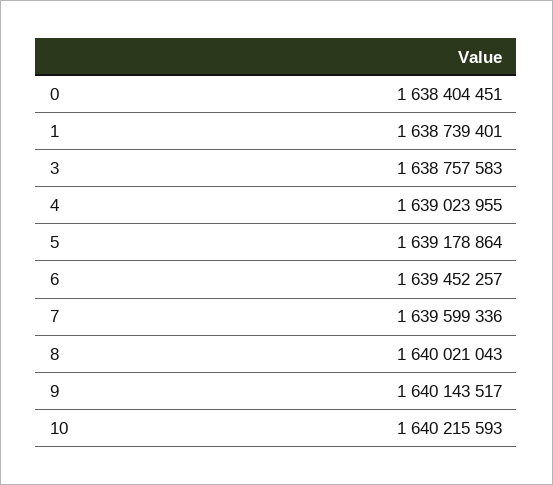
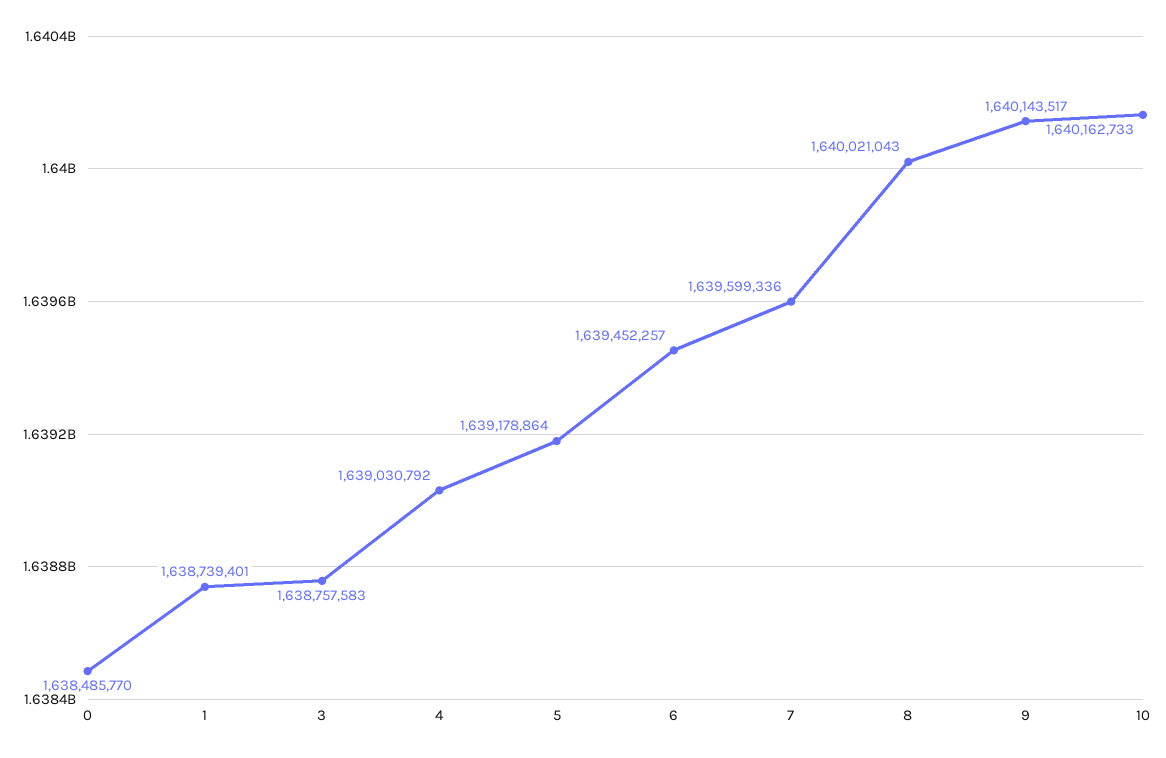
  {
-   "0": 1638404451,
+   "0": 1638485770,
    "1": 1638739401,
    "3": 1638757583,
-   "4": 1639023955,
+   "4": 1639030792,
    "5": 1639178864,
    "6": 1639452257,
    "7": 1639599336,
    "8": 1640021043,
    "9": 1640143517,
-   "10": 1640215593
+   "10": 1640162733
  }

